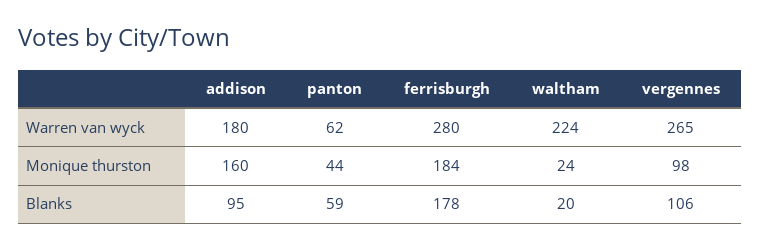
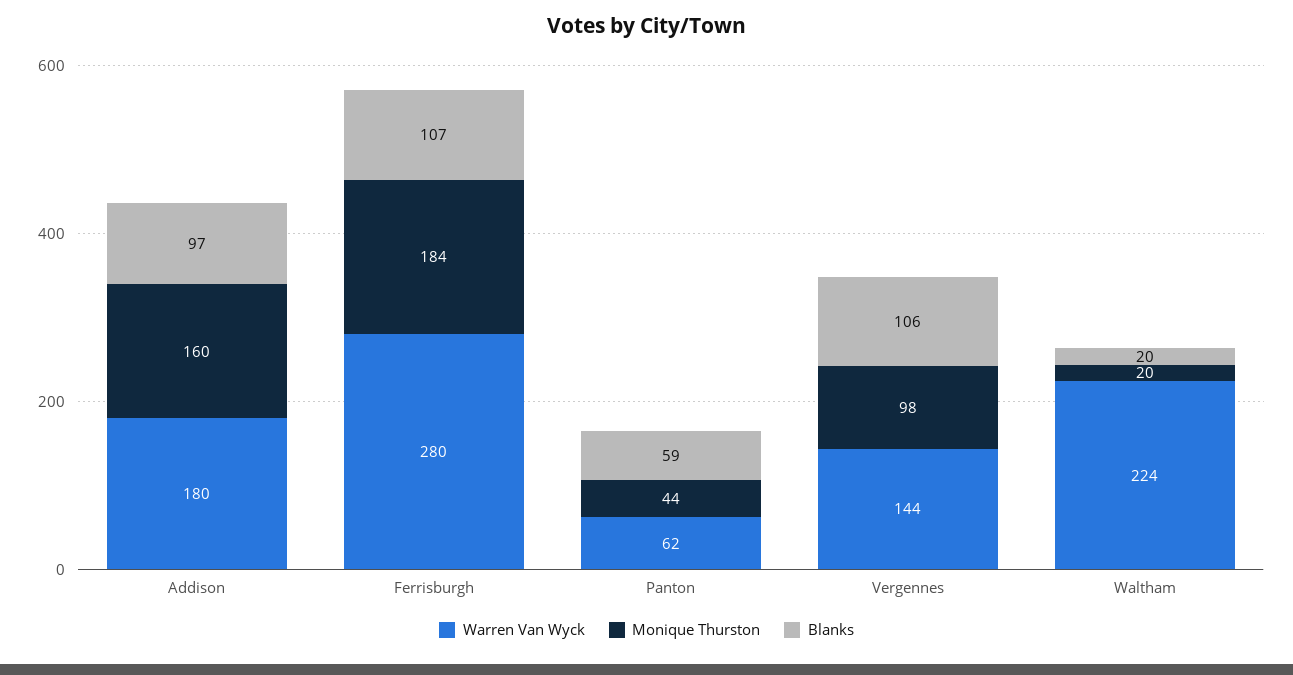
  {
    "Warren van wyck": {
      "addison": 180,
      "panton": 62,
      "ferrisburgh": 280,
      "waltham": 224,
-     "vergennes": 265
+     "vergennes": 144
    },
    "Monique thurston": {
      "addison": 160,
      "panton": 44,
      "ferrisburgh": 184,
-     "waltham": 24,
+     "waltham": 20,
      "vergennes": 98
    },
    "Blanks": {
-     "addison": 95,
+     "addison": 97,
      "panton": 59,
-     "ferrisburgh": 178,
+     "ferrisburgh": 107,
      "waltham": 20,
      "vergennes": 106
    }
  }

